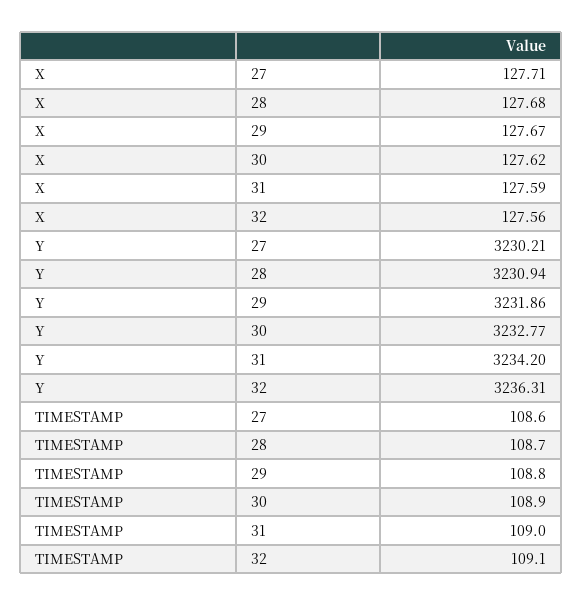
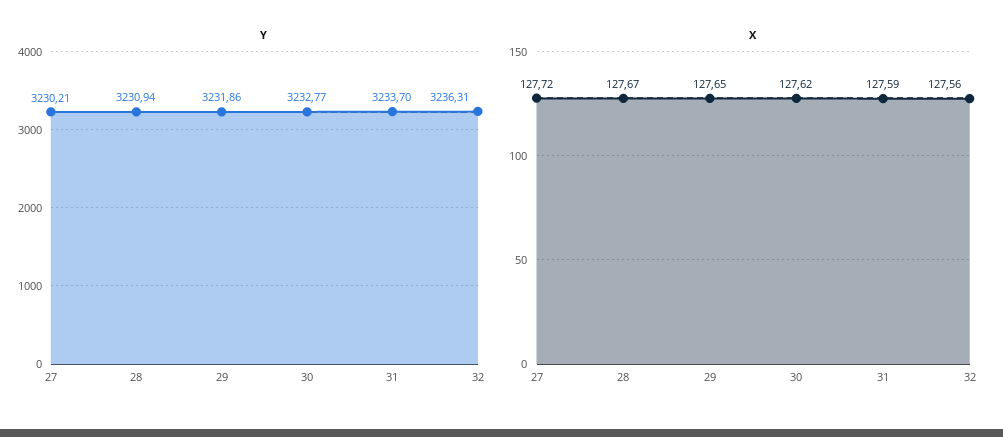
  {
    "X": {
-     "27": 127.71,
+     "27": 127.72,
-     "28": 127.68,
+     "28": 127.67,
-     "29": 127.67,
+     "29": 127.65,
      "30": 127.62,
      "31": 127.59,
      "32": 127.56
    },
    "Y": {
      "27": 3230.21,
      "28": 3230.94,
      "29": 3231.86,
      "30": 3232.77,
-     "31": 3234.2,
+     "31": 3233.7,
      "32": 3236.31
-   },
+   }
-   "TIMESTAMP": {
-     "27": 108.6,
-     "28": 108.7,
-     "29": 108.8,
-     "30": 108.9,
-     "31": 109,
-     "32": 109.1
-   }
  }

